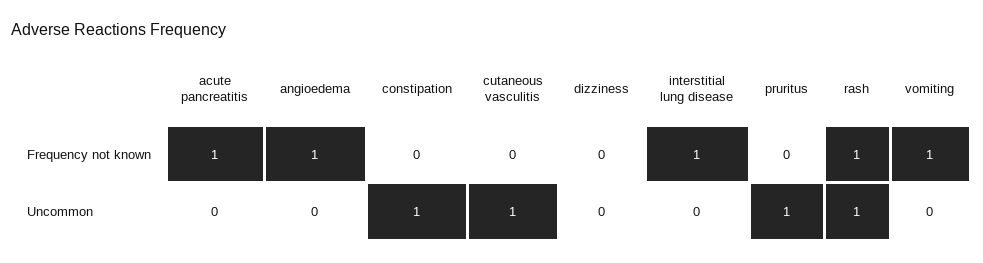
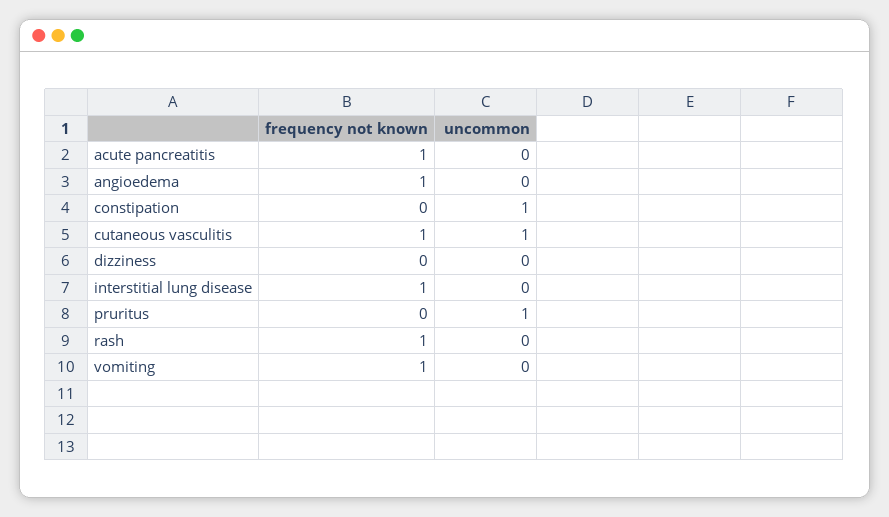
  {
    "acute pancreatitis": {
      "Frequency not known": 1,
      "Uncommon": 0
    },
    "angioedema": {
      "Frequency not known": 1,
      "Uncommon": 0
    },
    "constipation": {
      "Frequency not known": 0,
      "Uncommon": 1
    },
    "cutaneous vasculitis": {
-     "Frequency not known": 0,
+     "Frequency not known": 1,
      "Uncommon": 1
    },
    "dizziness": {
      "Frequency not known": 0,
      "Uncommon": 0
    },
    "interstitial lung disease": {
      "Frequency not known": 1,
      "Uncommon": 0
    },
    "pruritus": {
      "Frequency not known": 0,
      "Uncommon": 1
    },
    "rash": {
      "Frequency not known": 1,
-     "Uncommon": 1
+     "Uncommon": 0
    },
    "vomiting": {
      "Frequency not known": 1,
      "Uncommon": 0
    }
  }

